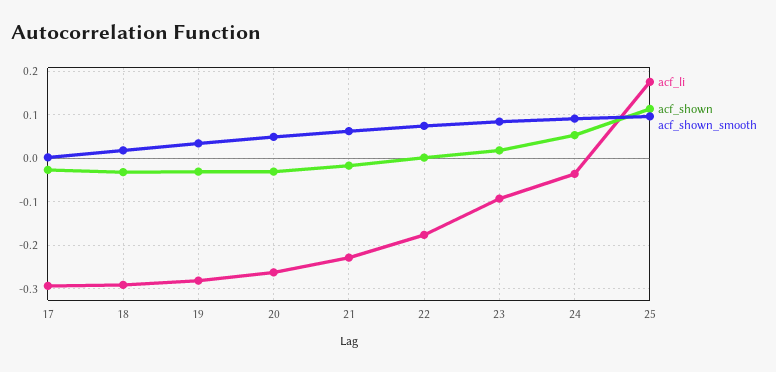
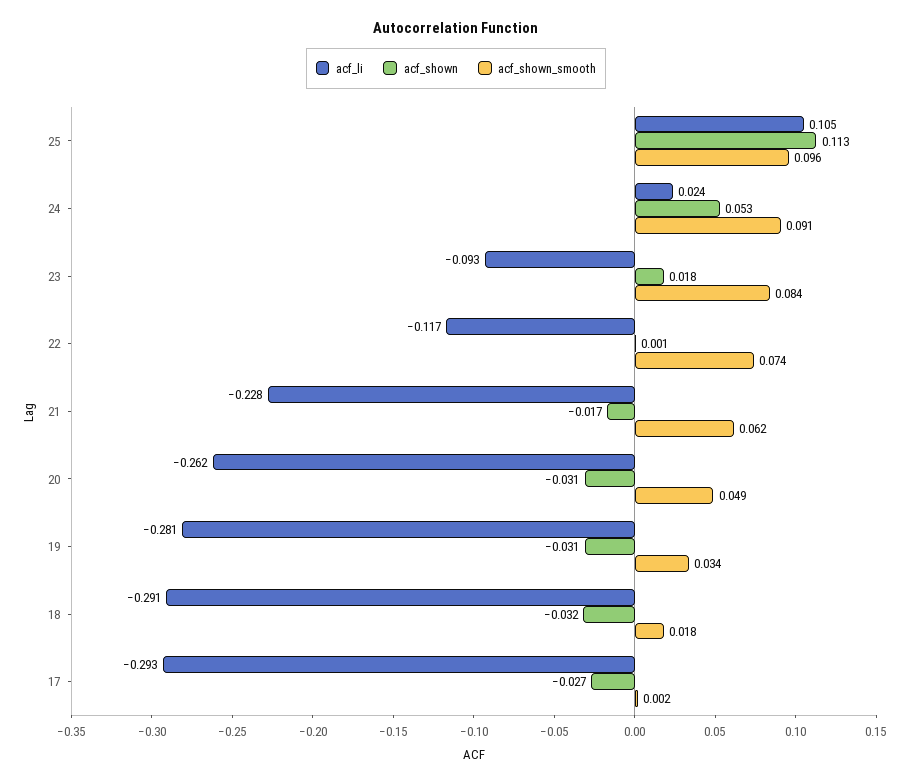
  {
    "acf_li": {
      "17": -0.293,
      "18": -0.291,
      "19": -0.281,
      "20": -0.262,
      "21": -0.228,
-     "22": -0.18,
+     "22": -0.117,
      "23": -0.093,
-     "24": -0.04,
+     "24": 0.024,
-     "25": 0.18
+     "25": 0.105
    },
    "acf_shown": {
      "17": -0.027,
      "18": -0.032,
      "19": -0.031,
      "20": -0.031,
      "21": -0.017,
      "22": 0.001,
      "23": 0.018,
      "24": 0.053,
      "25": 0.113
    },
    "acf_shown_smooth": {
      "17": 0.002,
      "18": 0.018,
      "19": 0.034,
      "20": 0.049,
      "21": 0.062,
      "22": 0.074,
      "23": 0.084,
      "24": 0.091,
      "25": 0.096
    }
  }

